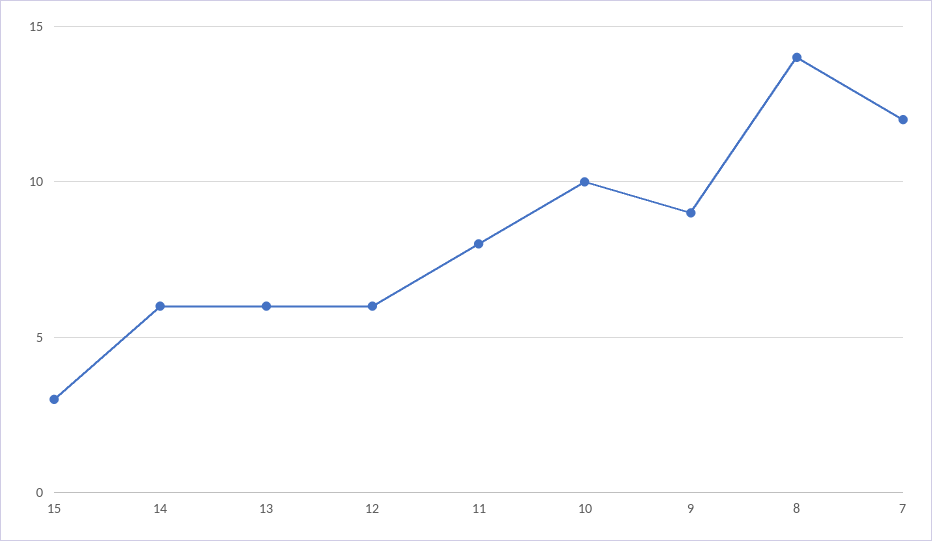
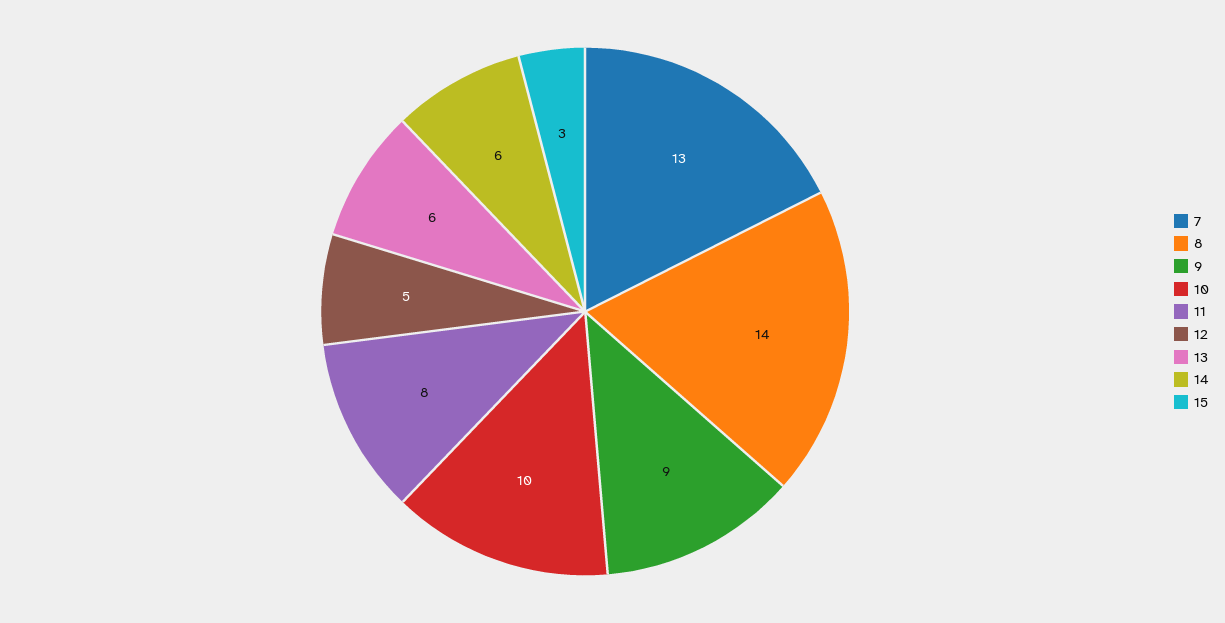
  {
    "15": 3,
    "14": 6,
    "13": 6,
-   "12": 6,
+   "12": 5,
    "11": 8,
    "10": 10,
    "9": 9,
    "8": 14,
-   "7": 12
+   "7": 13
  }

